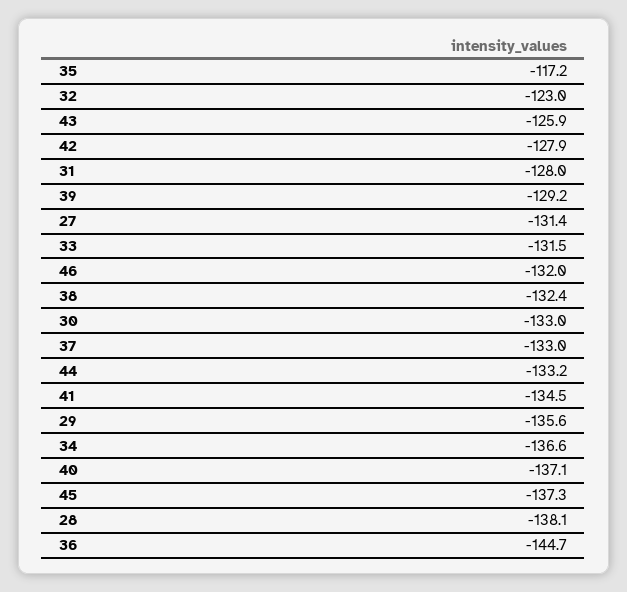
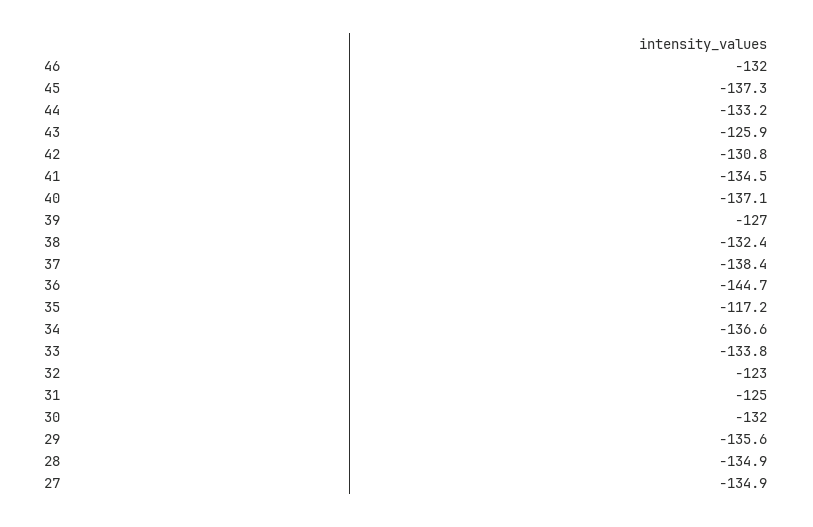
  {
    "35": -117.2,
    "32": -123,
    "43": -125.9,
-   "42": -127.9,
+   "42": -130.8,
-   "31": -128,
+   "31": -125,
-   "39": -129.2,
+   "39": -127,
-   "27": -131.4,
+   "27": -134.9,
-   "33": -131.5,
+   "33": -133.8,
    "46": -132,
    "38": -132.4,
-   "30": -133,
+   "30": -132,
-   "37": -133,
+   "37": -138.4,
    "44": -133.2,
    "41": -134.5,
    "29": -135.6,
    "34": -136.6,
    "40": -137.1,
    "45": -137.3,
-   "28": -138.1,
+   "28": -134.9,
    "36": -144.7
  }

